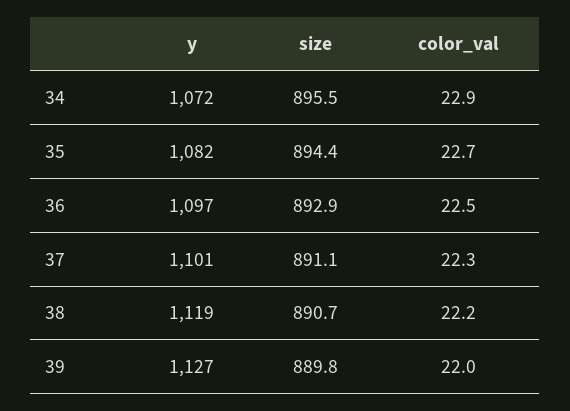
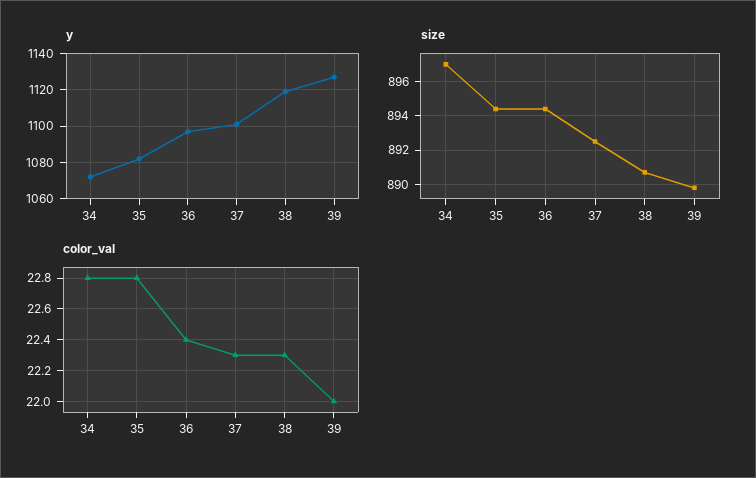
  {
    "y": {
      "34": 1072,
      "35": 1082,
      "36": 1097,
      "37": 1101,
      "38": 1119,
      "39": 1127
    },
    "size": {
-     "34": 895.5,
+     "34": 897,
      "35": 894.4,
-     "36": 892.9,
+     "36": 894.5,
-     "37": 891.1,
+     "37": 892.5,
      "38": 890.7,
      "39": 889.8
    },
    "color_val": {
-     "34": 22.9,
+     "34": 22.8,
-     "35": 22.7,
+     "35": 22.8,
-     "36": 22.5,
+     "36": 22.4,
      "37": 22.3,
-     "38": 22.2,
+     "38": 22.3,
      "39": 22
    }
  }

